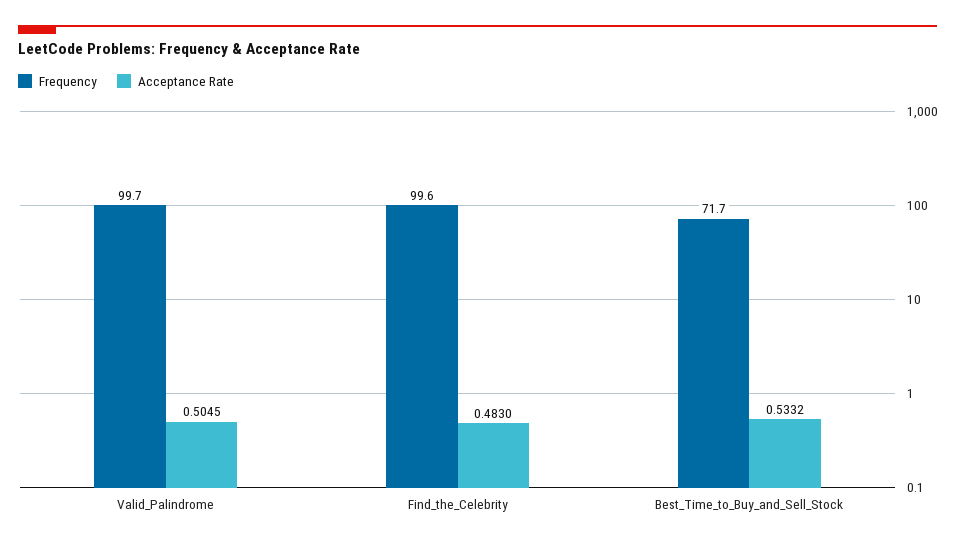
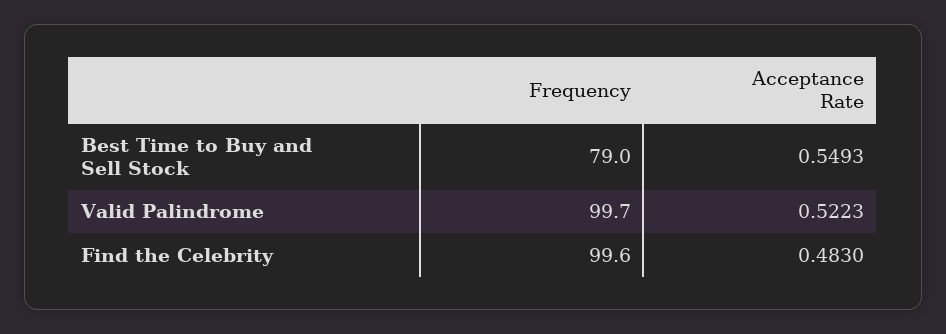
  {
    "Frequency": {
      "Valid_Palindrome": 99.7,
      "Find_the_Celebrity": 99.6,
-     "Best_Time_to_Buy_and_Sell_Stock": 71.7
+     "Best_Time_to_Buy_and_Sell_Stock": 79
    },
    "Acceptance Rate": {
-     "Valid_Palindrome": 0.5045,
+     "Valid_Palindrome": 0.5223,
      "Find_the_Celebrity": 0.483,
-     "Best_Time_to_Buy_and_Sell_Stock": 0.5332
+     "Best_Time_to_Buy_and_Sell_Stock": 0.5493
    }
  }

